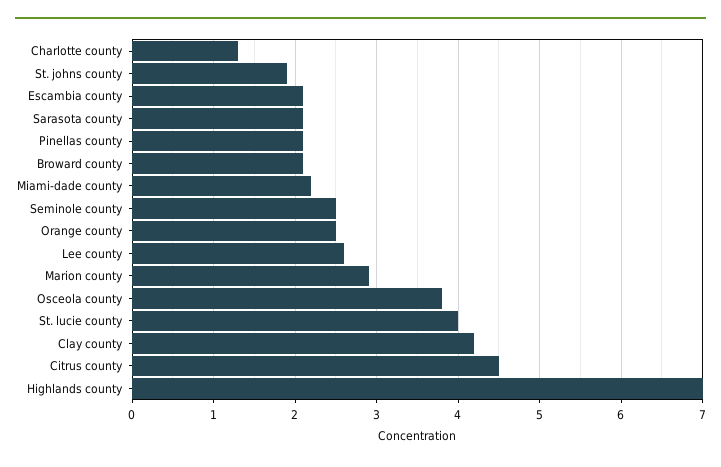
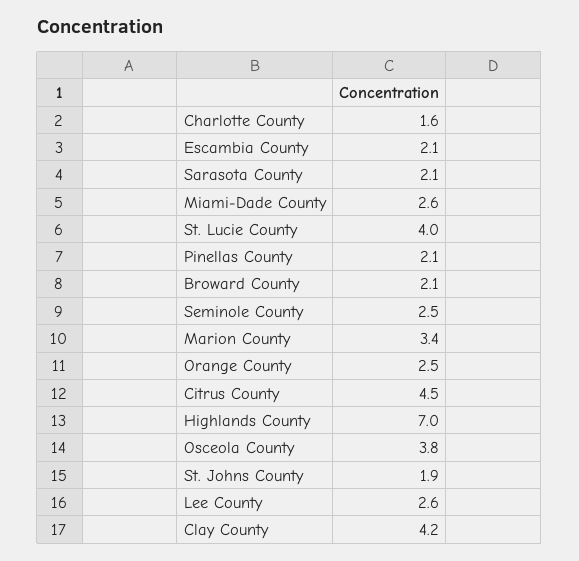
  {
-   "Charlotte county": 1.3,
+   "Charlotte county": 1.6,
    "St. johns county": 1.9,
    "Escambia county": 2.1,
    "Sarasota county": 2.1,
    "Pinellas county": 2.1,
    "Broward county": 2.1,
-   "Miami-dade county": 2.2,
+   "Miami-dade county": 2.6,
    "Seminole county": 2.5,
    "Orange county": 2.5,
    "Lee county": 2.6,
-   "Marion county": 2.9,
+   "Marion county": 3.4,
    "Osceola county": 3.8,
    "St. lucie county": 4,
    "Clay county": 4.2,
    "Citrus county": 4.5,
    "Highlands county": 7
  }

